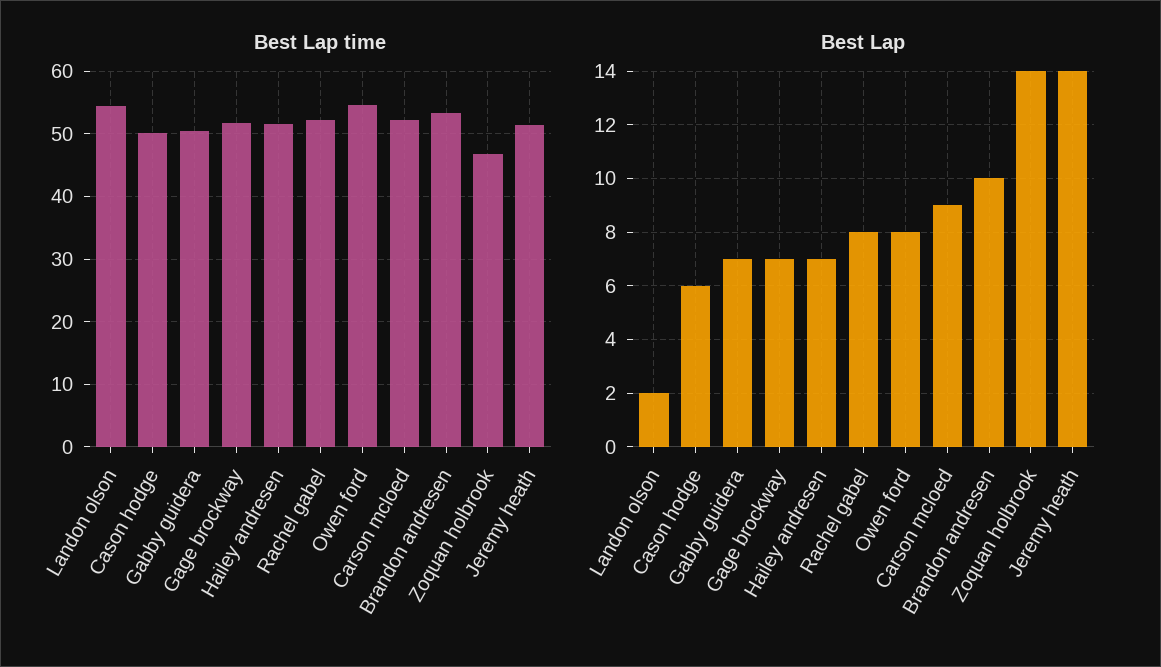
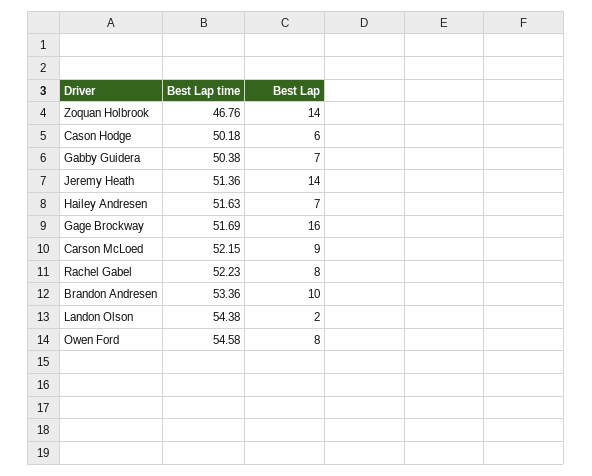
  {
    "Best Lap time": {
      "Landon olson": 54.38,
      "Cason hodge": 50.18,
      "Gabby guidera": 50.38,
      "Gage brockway": 51.69,
      "Hailey andresen": 51.63,
      "Rachel gabel": 52.23,
      "Owen ford": 54.58,
      "Carson mcloed": 52.15,
      "Brandon andresen": 53.36,
      "Zoquan holbrook": 46.76,
      "Jeremy heath": 51.36
    },
    "Best Lap": {
      "Landon olson": 2,
      "Cason hodge": 6,
      "Gabby guidera": 7,
-     "Gage brockway": 7,
+     "Gage brockway": 16,
      "Hailey andresen": 7,
      "Rachel gabel": 8,
      "Owen ford": 8,
      "Carson mcloed": 9,
      "Brandon andresen": 10,
      "Zoquan holbrook": 14,
      "Jeremy heath": 14
    }
  }

